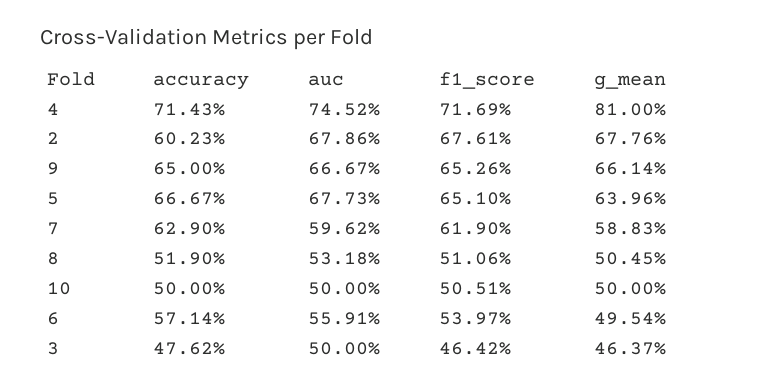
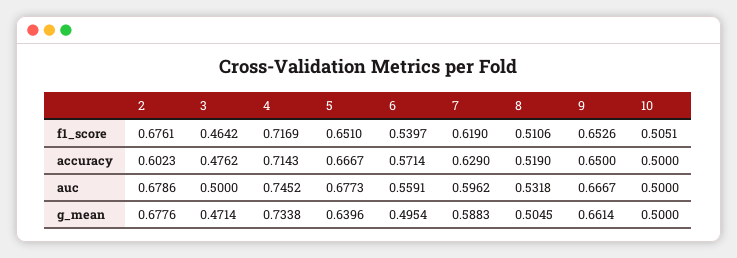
  {
    "accuracy": {
      "4": 0.7143,
      "2": 0.6023,
      "9": 0.65,
      "5": 0.6667,
      "7": 0.629,
      "8": 0.519,
      "10": 0.5,
      "6": 0.5714,
      "3": 0.4762
    },
    "auc": {
      "4": 0.7452,
      "2": 0.6786,
      "9": 0.6667,
      "5": 0.6773,
      "7": 0.5962,
      "8": 0.5318,
      "10": 0.5,
      "6": 0.5591,
      "3": 0.5
    },
    "f1_score": {
      "4": 0.7169,
      "2": 0.6761,
      "9": 0.6526,
      "5": 0.651,
      "7": 0.619,
      "8": 0.5106,
      "10": 0.5051,
      "6": 0.5397,
      "3": 0.4642
    },
    "g_mean": {
-     "4": 0.81,
+     "4": 0.7338,
      "2": 0.6776,
      "9": 0.6614,
      "5": 0.6396,
      "7": 0.5883,
      "8": 0.5045,
      "10": 0.5,
      "6": 0.4954,
-     "3": 0.4637
+     "3": 0.4714
    }
  }

